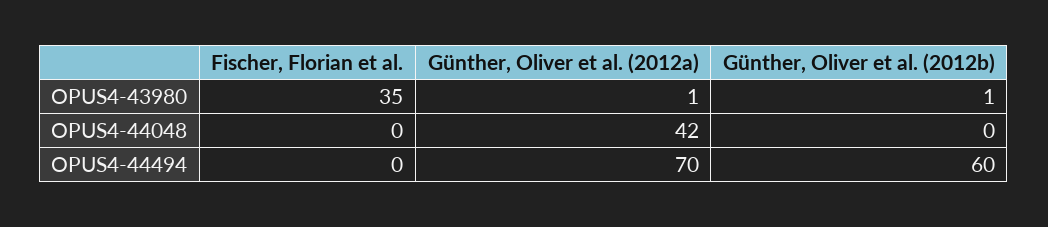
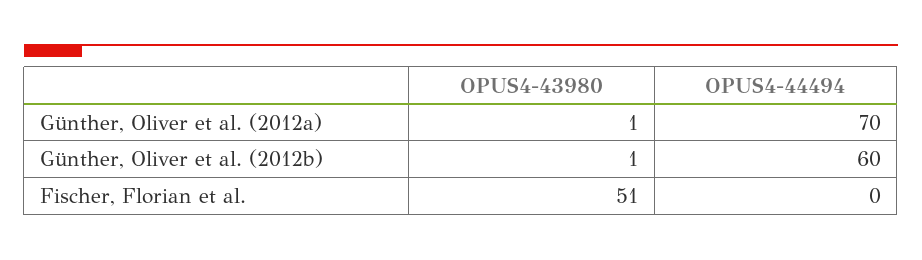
  {
    "Fischer, Florian et al.": {
-     "OPUS4-43980": 35,
+     "OPUS4-43980": 51,
-     "OPUS4-44048": 0,
      "OPUS4-44494": 0
    },
    "Günther, Oliver et al. (2012a)": {
      "OPUS4-43980": 1,
-     "OPUS4-44048": 42,
      "OPUS4-44494": 70
    },
    "Günther, Oliver et al. (2012b)": {
      "OPUS4-43980": 1,
-     "OPUS4-44048": 0,
      "OPUS4-44494": 60
    }
  }

